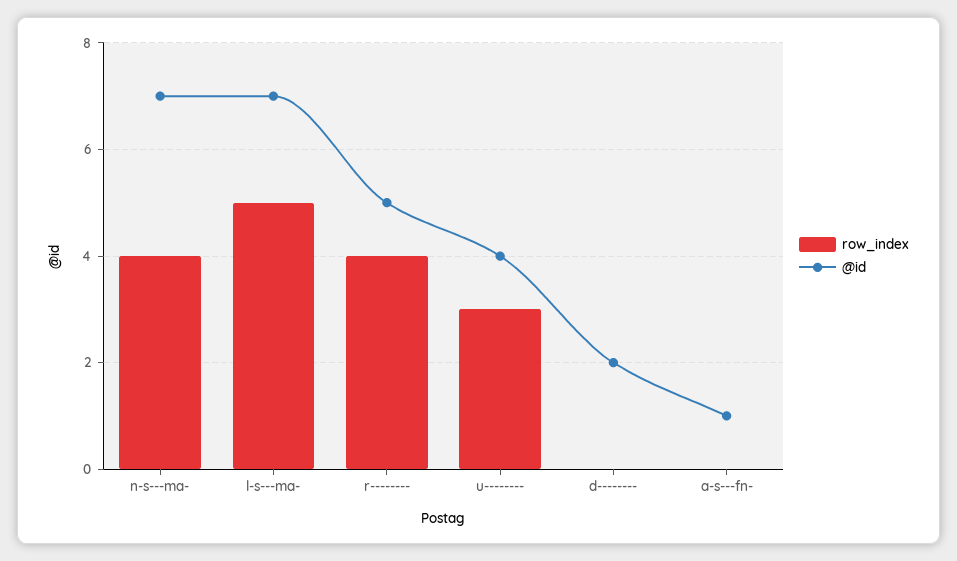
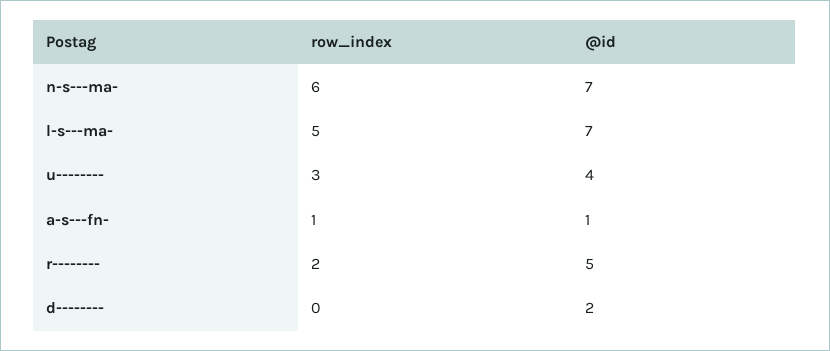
  {
    "row_index": {
-     "n-s---ma-": 4,
+     "n-s---ma-": 6,
      "l-s---ma-": 5,
-     "r--------": 4,
+     "r--------": 2,
      "u--------": 3,
      "d--------": 0,
-     "a-s---fn-": 0
+     "a-s---fn-": 1
    },
    "@id": {
      "n-s---ma-": 7,
      "l-s---ma-": 7,
      "r--------": 5,
      "u--------": 4,
      "d--------": 2,
      "a-s---fn-": 1
    }
  }

